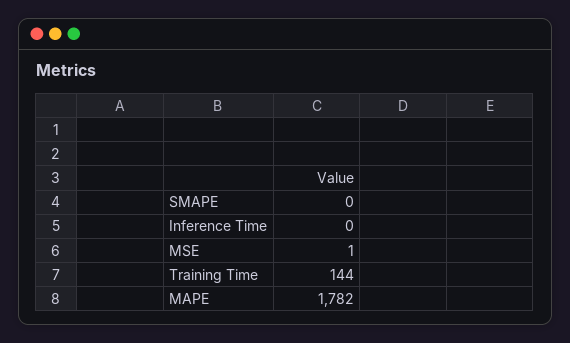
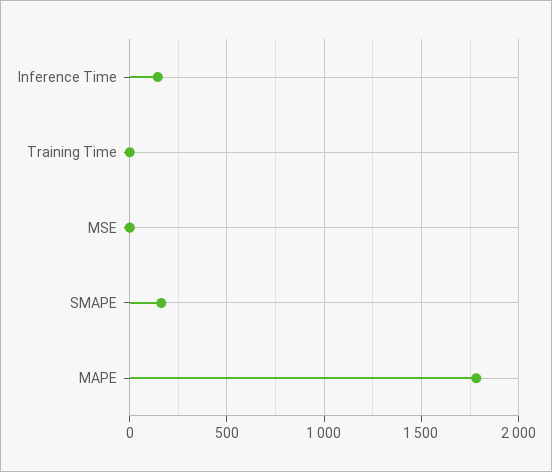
  {
-   "SMAPE": 0,
+   "SMAPE": 150,
-   "Inference Time": 0,
+   "Inference Time": 150,
    "MSE": 1,
-   "Training Time": 144,
+   "Training Time": 0,
    "MAPE": 1782
  }

